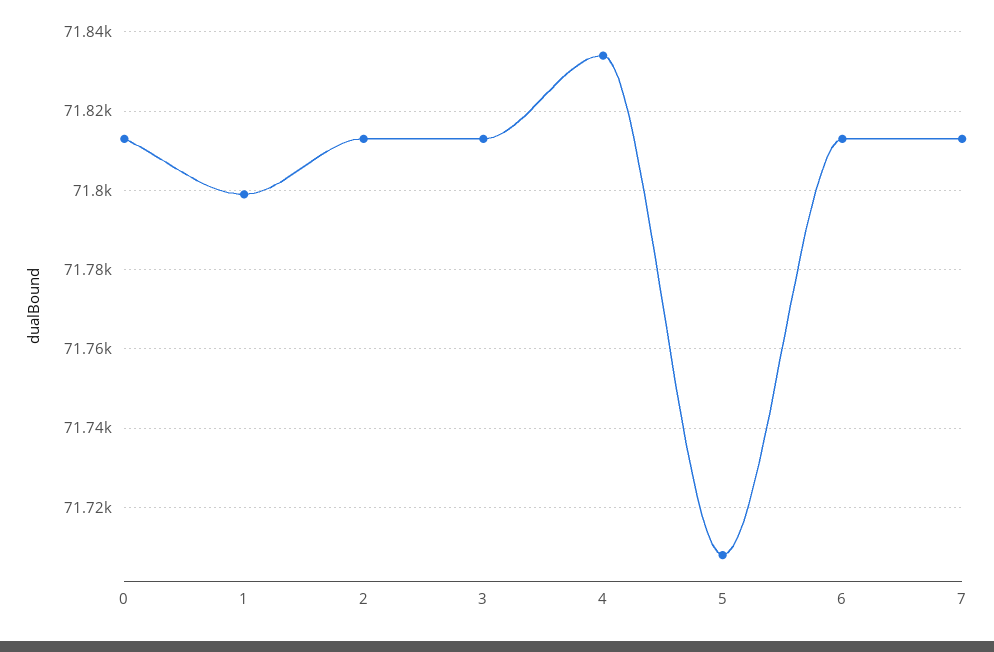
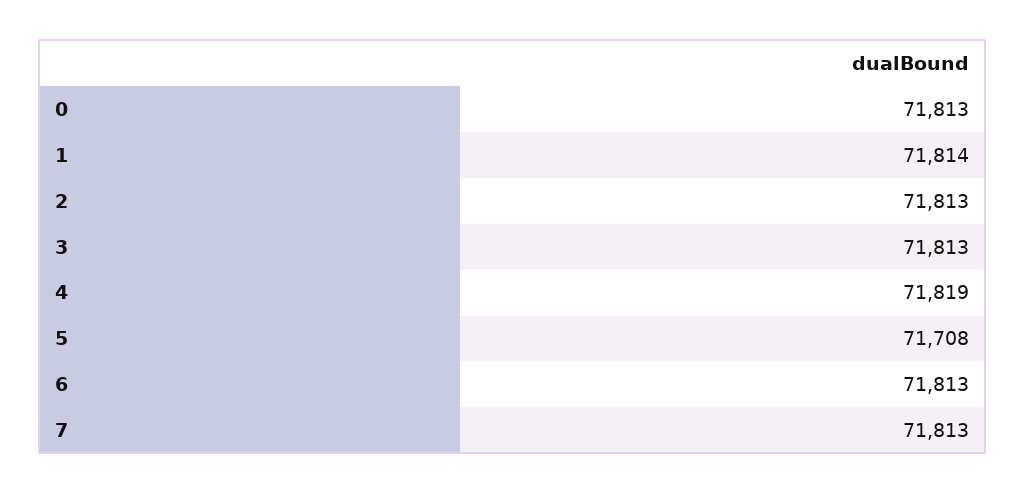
  {
    "0": 71813,
-   "1": 71800,
+   "1": 71814,
    "2": 71813,
    "3": 71813,
-   "4": 71835,
+   "4": 71819,
    "5": 71708,
    "6": 71813,
    "7": 71813
  }

